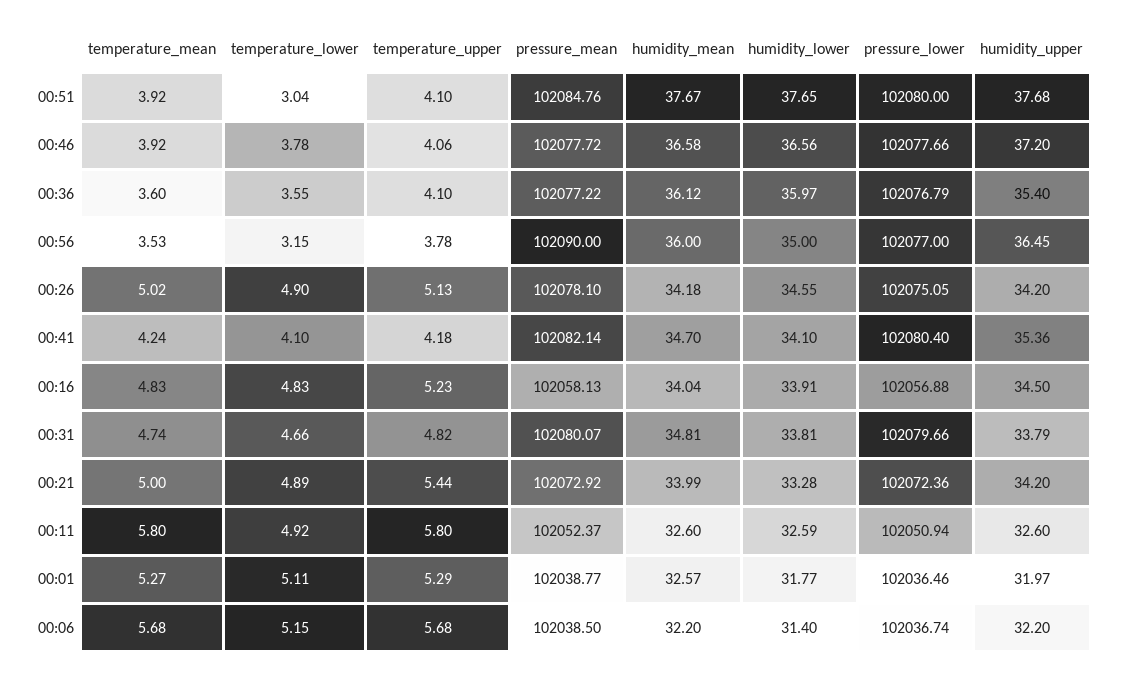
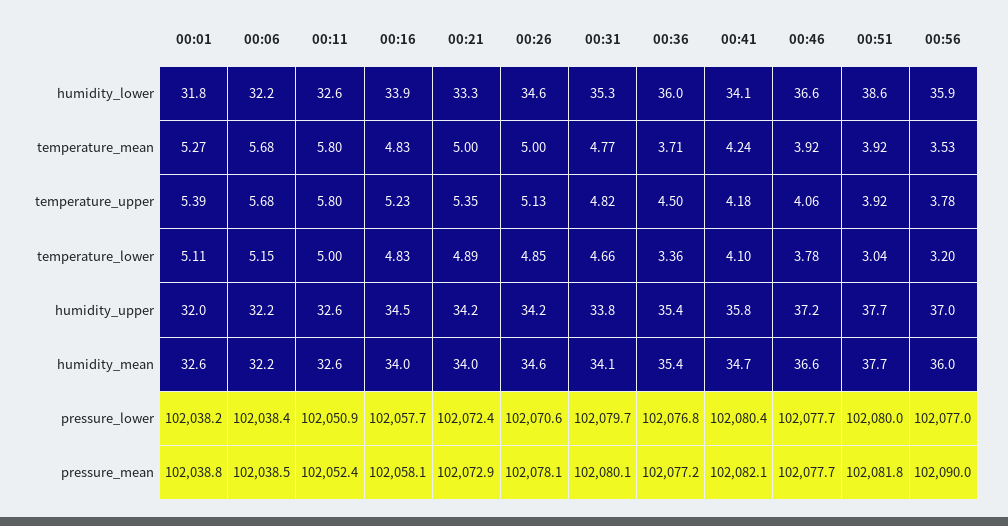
  {
    "temperature_mean": {
      "00:51": 3.92,
      "00:46": 3.92,
-     "00:36": 3.6,
+     "00:36": 3.71,
      "00:56": 3.53,
-     "00:26": 5.02,
+     "00:26": 5,
      "00:41": 4.24,
      "00:16": 4.83,
-     "00:31": 4.74,
+     "00:31": 4.77,
      "00:21": 5,
      "00:11": 5.8,
      "00:01": 5.27,
      "00:06": 5.68
    },
    "temperature_lower": {
      "00:51": 3.04,
      "00:46": 3.78,
-     "00:36": 3.55,
+     "00:36": 3.36,
-     "00:56": 3.15,
+     "00:56": 3.2,
-     "00:26": 4.9,
+     "00:26": 4.85,
      "00:41": 4.1,
      "00:16": 4.83,
      "00:31": 4.66,
      "00:21": 4.89,
-     "00:11": 4.92,
+     "00:11": 5,
      "00:01": 5.11,
      "00:06": 5.15
    },
    "temperature_upper": {
-     "00:51": 4.1,
+     "00:51": 3.92,
      "00:46": 4.06,
-     "00:36": 4.1,
+     "00:36": 4.5,
      "00:56": 3.78,
      "00:26": 5.13,
      "00:41": 4.18,
      "00:16": 5.23,
      "00:31": 4.82,
-     "00:21": 5.44,
+     "00:21": 5.35,
      "00:11": 5.8,
-     "00:01": 5.29,
+     "00:01": 5.39,
      "00:06": 5.68
    },
    "pressure_mean": {
-     "00:51": 102084.76,
+     "00:51": 102081.8,
      "00:46": 102077.72,
      "00:36": 102077.22,
      "00:56": 102090,
      "00:26": 102078.1,
      "00:41": 102082.14,
      "00:16": 102058.13,
      "00:31": 102080.07,
      "00:21": 102072.92,
      "00:11": 102052.37,
      "00:01": 102038.77,
      "00:06": 102038.5
    },
    "humidity_mean": {
      "00:51": 37.67,
      "00:46": 36.58,
-     "00:36": 36.12,
+     "00:36": 35.4,
      "00:56": 36,
-     "00:26": 34.18,
+     "00:26": 34.6,
      "00:41": 34.7,
      "00:16": 34.04,
-     "00:31": 34.81,
+     "00:31": 34.1,
      "00:21": 33.99,
      "00:11": 32.6,
      "00:01": 32.57,
      "00:06": 32.2
    },
    "humidity_lower": {
-     "00:51": 37.65,
+     "00:51": 38.6,
      "00:46": 36.56,
      "00:36": 35.97,
-     "00:56": 35,
+     "00:56": 35.9,
      "00:26": 34.55,
      "00:41": 34.1,
      "00:16": 33.91,
-     "00:31": 33.81,
+     "00:31": 35.3,
      "00:21": 33.28,
      "00:11": 32.59,
      "00:01": 31.77,
-     "00:06": 31.4
+     "00:06": 32.2
    },
    "pressure_lower": {
      "00:51": 102080,
      "00:46": 102077.66,
      "00:36": 102076.79,
      "00:56": 102077,
-     "00:26": 102075.05,
+     "00:26": 102070.6,
      "00:41": 102080.4,
-     "00:16": 102056.88,
+     "00:16": 102057.7,
      "00:31": 102079.66,
      "00:21": 102072.36,
      "00:11": 102050.94,
-     "00:01": 102036.46,
+     "00:01": 102038.2,
-     "00:06": 102036.74
+     "00:06": 102038.4
    },
    "humidity_upper": {
      "00:51": 37.68,
      "00:46": 37.2,
      "00:36": 35.4,
-     "00:56": 36.45,
+     "00:56": 37,
      "00:26": 34.2,
-     "00:41": 35.36,
+     "00:41": 35.8,
      "00:16": 34.5,
      "00:31": 33.79,
      "00:21": 34.2,
      "00:11": 32.6,
      "00:01": 31.97,
      "00:06": 32.2
    }
  }

